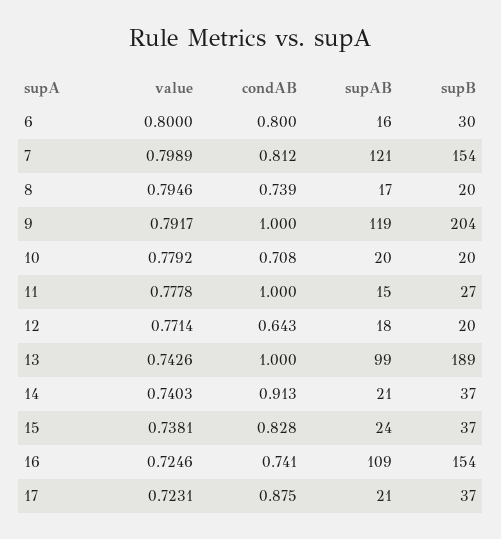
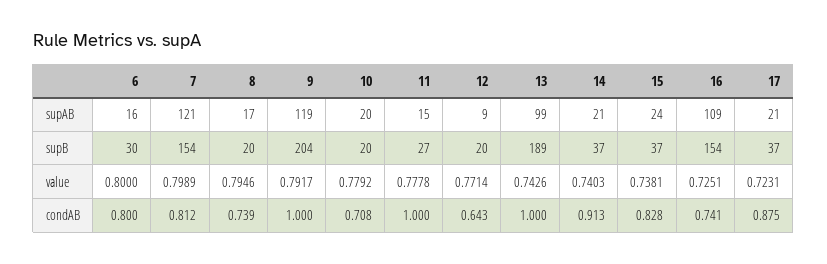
  {
    "value": {
      "6": 0.8,
      "7": 0.7989,
      "8": 0.7946,
      "9": 0.7917,
      "10": 0.7792,
      "11": 0.7778,
      "12": 0.7714,
      "13": 0.7426,
      "14": 0.7403,
      "15": 0.7381,
-     "16": 0.7246,
+     "16": 0.7251,
      "17": 0.7231
    },
    "condAB": {
      "6": 0.8,
      "7": 0.812,
      "8": 0.739,
      "9": 1,
      "10": 0.708,
      "11": 1,
      "12": 0.643,
      "13": 1,
      "14": 0.913,
      "15": 0.828,
      "16": 0.741,
      "17": 0.875
    },
    "supAB": {
      "6": 16,
      "7": 121,
      "8": 17,
      "9": 119,
      "10": 20,
      "11": 15,
-     "12": 18,
+     "12": 9,
      "13": 99,
      "14": 21,
      "15": 24,
      "16": 109,
      "17": 21
    },
    "supB": {
      "6": 30,
      "7": 154,
      "8": 20,
      "9": 204,
      "10": 20,
      "11": 27,
      "12": 20,
      "13": 189,
      "14": 37,
      "15": 37,
      "16": 154,
      "17": 37
    }
  }

